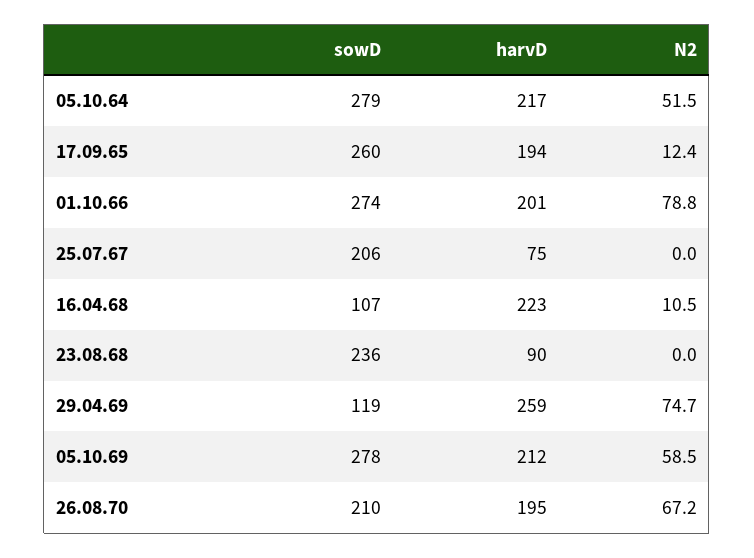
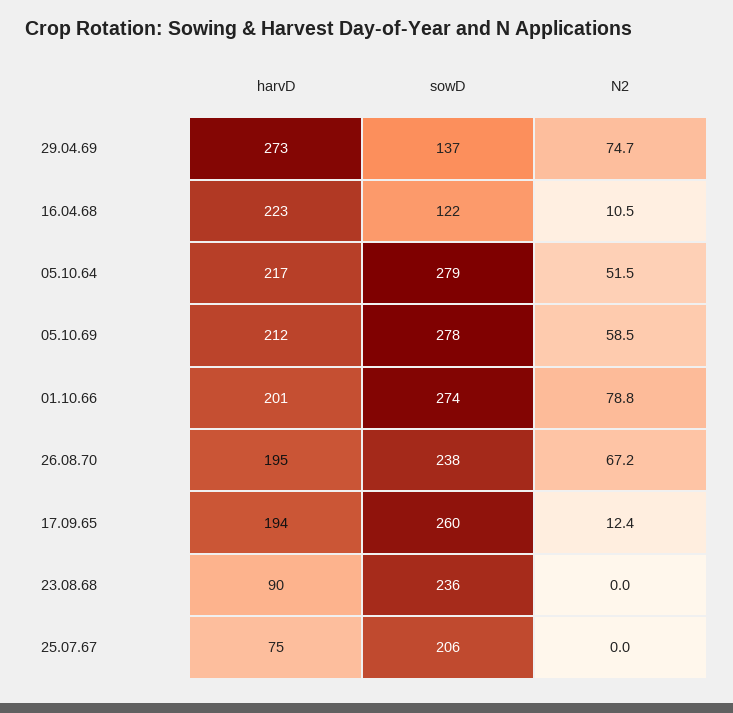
  {
    "sowD": {
      "05.10.64": 279,
      "17.09.65": 260,
      "01.10.66": 274,
      "25.07.67": 206,
-     "16.04.68": 107,
+     "16.04.68": 122,
      "23.08.68": 236,
-     "29.04.69": 119,
+     "29.04.69": 137,
      "05.10.69": 278,
-     "26.08.70": 210
+     "26.08.70": 238
    },
    "harvD": {
      "05.10.64": 217,
      "17.09.65": 194,
      "01.10.66": 201,
      "25.07.67": 75,
      "16.04.68": 223,
      "23.08.68": 90,
-     "29.04.69": 259,
+     "29.04.69": 273,
      "05.10.69": 212,
      "26.08.70": 195
    },
    "N2": {
      "05.10.64": 51.5,
      "17.09.65": 12.4,
      "01.10.66": 78.8,
      "25.07.67": 0,
      "16.04.68": 10.5,
      "23.08.68": 0,
      "29.04.69": 74.7,
      "05.10.69": 58.5,
      "26.08.70": 67.2
    }
  }

